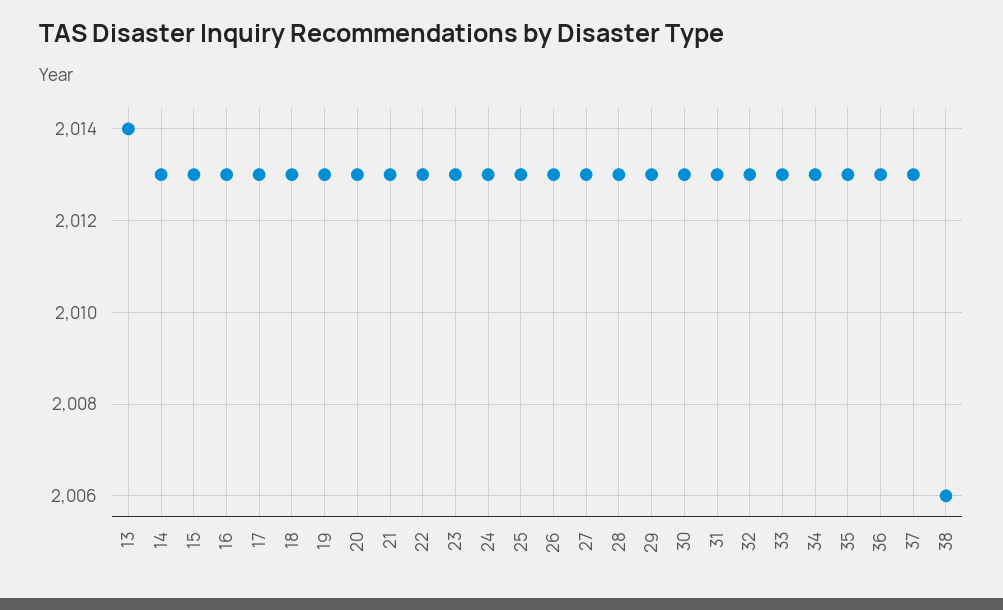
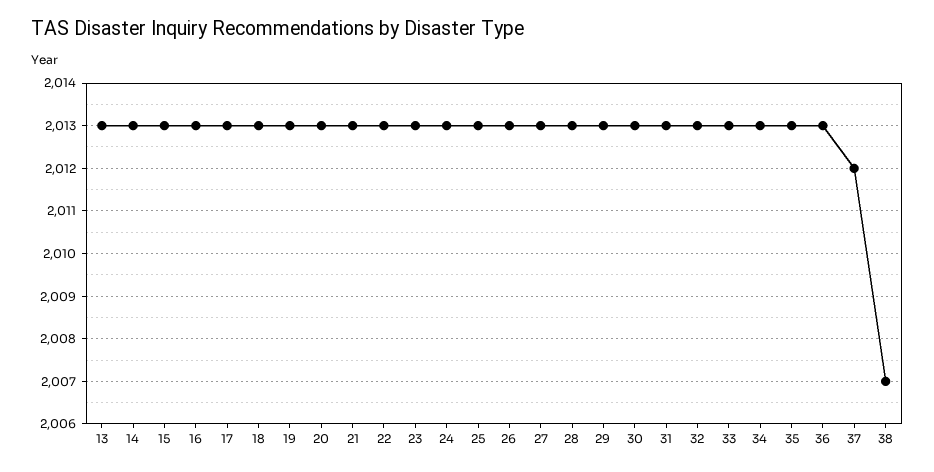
  {
-   "13": 2014,
+   "13": 2013,
    "14": 2013,
    "15": 2013,
    "16": 2013,
    "17": 2013,
    "18": 2013,
    "19": 2013,
    "20": 2013,
    "21": 2013,
    "22": 2013,
    "23": 2013,
    "24": 2013,
    "25": 2013,
    "26": 2013,
    "27": 2013,
    "28": 2013,
    "29": 2013,
    "30": 2013,
    "31": 2013,
    "32": 2013,
    "33": 2013,
    "34": 2013,
    "35": 2013,
    "36": 2013,
-   "37": 2013,
+   "37": 2012,
-   "38": 2006
+   "38": 2007
  }

